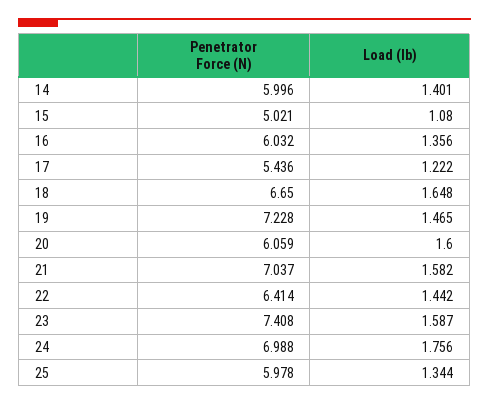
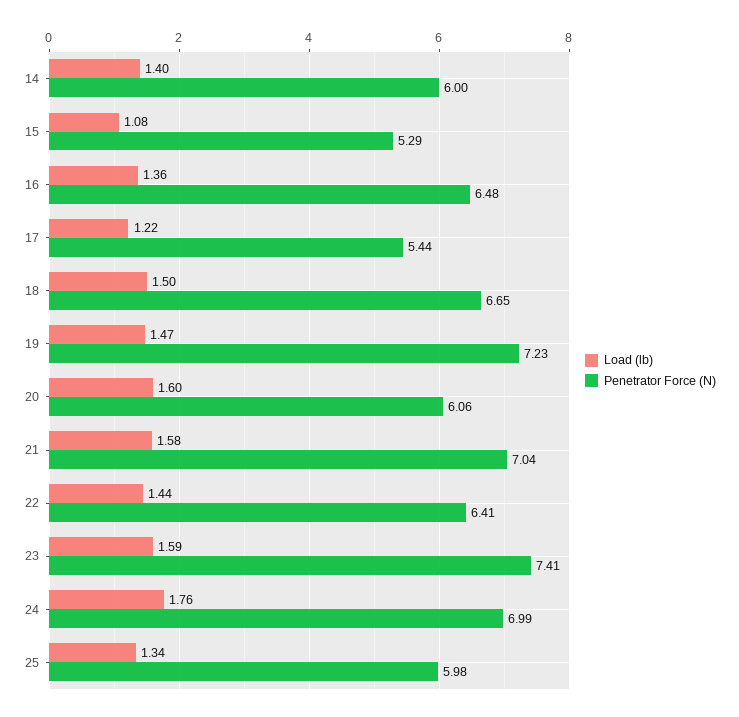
  {
    "Penetrator Force (N)": {
      "14": 5.996,
-     "15": 5.021,
+     "15": 5.29,
-     "16": 6.032,
+     "16": 6.48,
      "17": 5.436,
      "18": 6.65,
      "19": 7.228,
      "20": 6.059,
      "21": 7.037,
      "22": 6.414,
      "23": 7.408,
      "24": 6.988,
      "25": 5.978
    },
    "Load (lb)": {
      "14": 1.401,
      "15": 1.08,
      "16": 1.356,
      "17": 1.222,
-     "18": 1.648,
+     "18": 1.5,
      "19": 1.465,
      "20": 1.6,
      "21": 1.582,
      "22": 1.442,
      "23": 1.587,
      "24": 1.756,
      "25": 1.344
    }
  }

